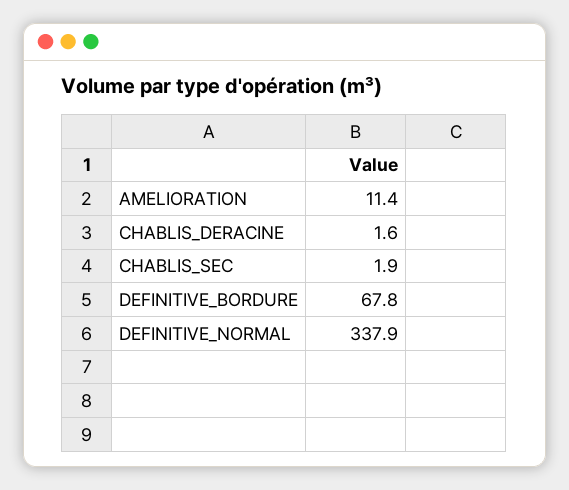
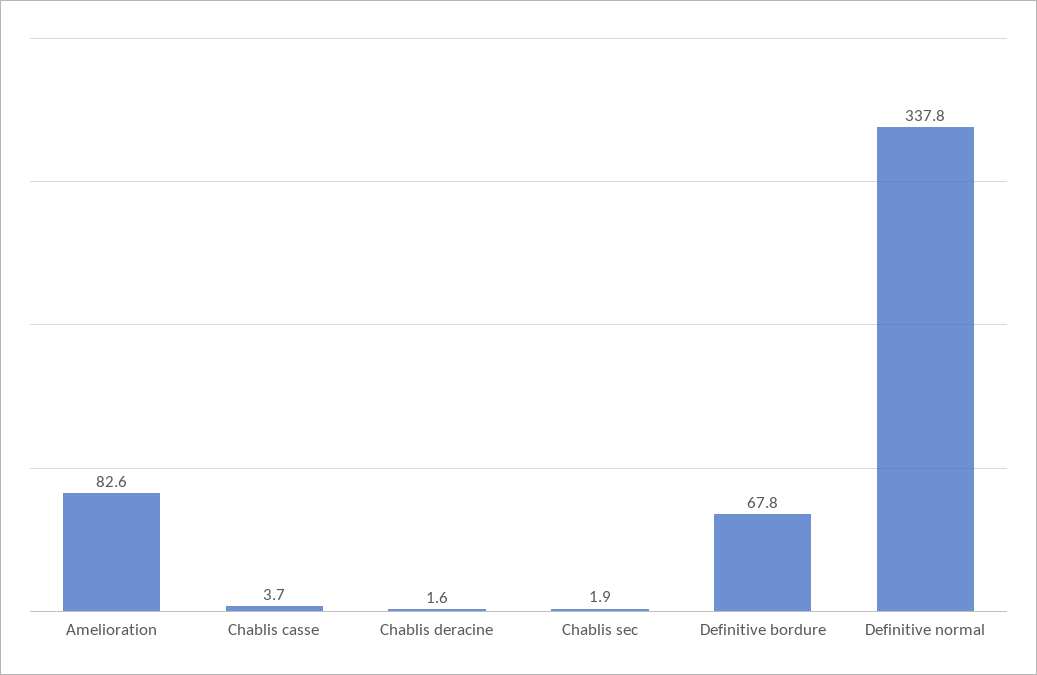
  {
-   "AMELIORATION": 11.4,
+   "AMELIORATION": 82.6,
    "CHABLIS_DERACINE": 1.6,
    "CHABLIS_SEC": 1.9,
    "DEFINITIVE_BORDURE": 67.8,
-   "DEFINITIVE_NORMAL": 337.9
+   "DEFINITIVE_NORMAL": 337.8,
+   "Chablis casse": 3.7
  }

